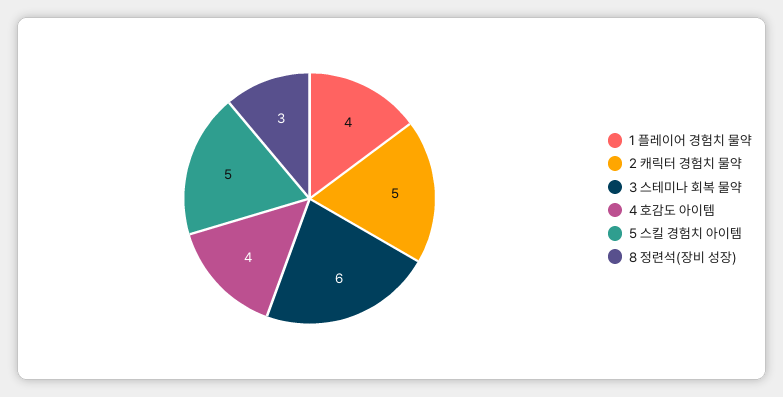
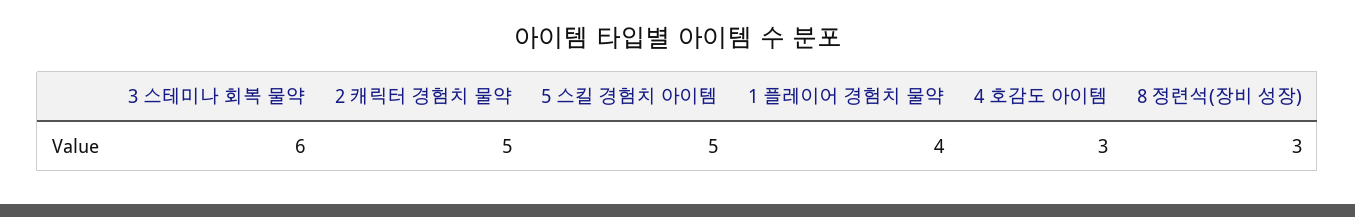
  {
    "1 플레이어 경험치 물약": 4,
    "2 캐릭터 경험치 물약": 5,
    "3 스테미나 회복 물약": 6,
-   "4 호감도 아이템": 4,
+   "4 호감도 아이템": 3,
    "5 스킬 경험치 아이템": 5,
    "8 정련석(장비 성장)": 3
  }

